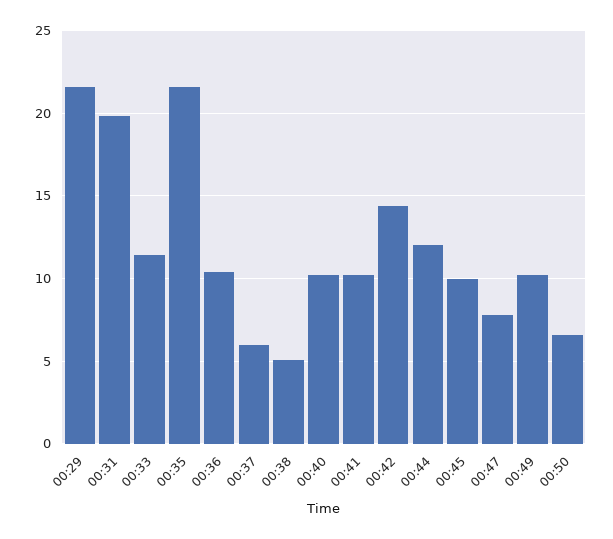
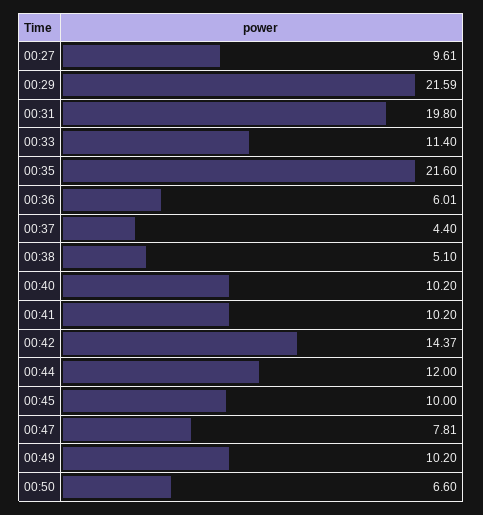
  {
    "00:29": 21.59,
    "00:31": 19.8,
    "00:33": 11.4,
    "00:35": 21.6,
-   "00:36": 10.5,
+   "00:36": 6.01,
-   "00:37": 6,
+   "00:37": 4.4,
    "00:38": 5.1,
    "00:40": 10.2,
    "00:41": 10.2,
    "00:42": 14.37,
    "00:44": 12,
    "00:45": 10,
    "00:47": 7.81,
    "00:49": 10.2,
-   "00:50": 6.6
+   "00:50": 6.6,
+   "00:27": 9.61
  }

